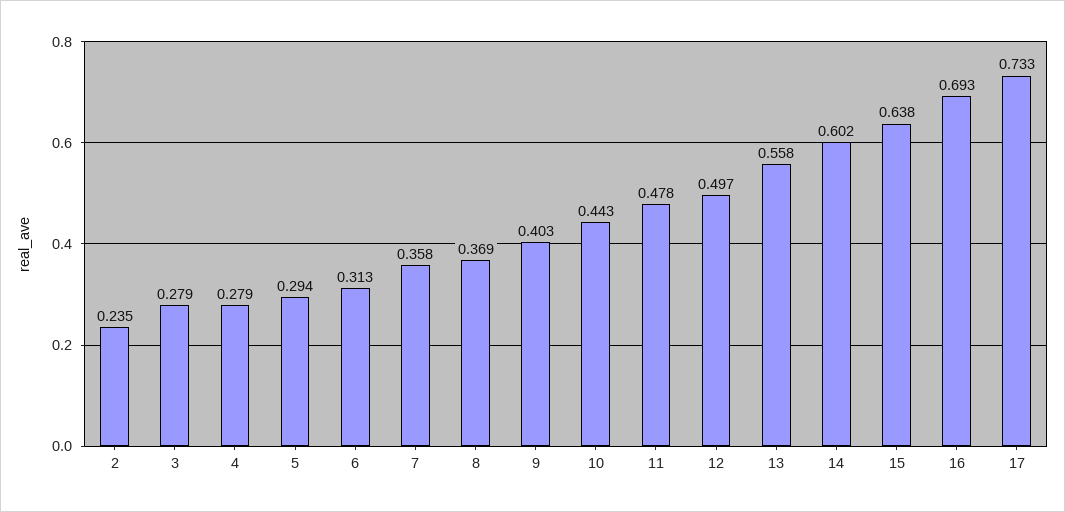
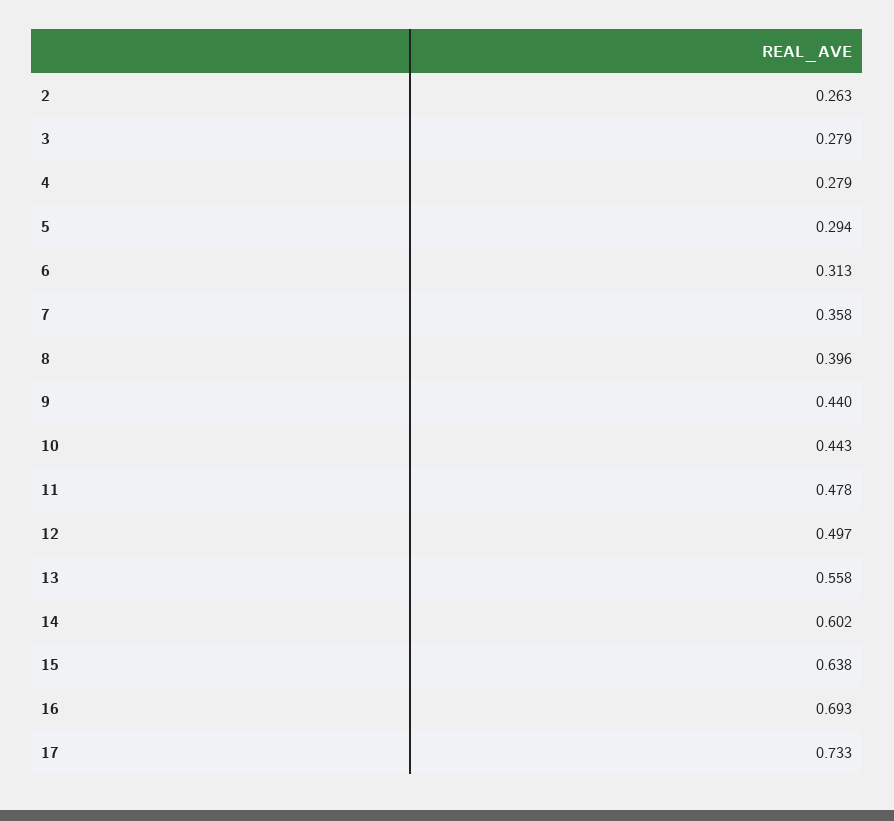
  {
-   "2": 0.235,
+   "2": 0.263,
    "3": 0.279,
    "4": 0.279,
    "5": 0.294,
    "6": 0.313,
    "7": 0.358,
-   "8": 0.369,
+   "8": 0.396,
-   "9": 0.403,
+   "9": 0.44,
    "10": 0.443,
    "11": 0.478,
    "12": 0.497,
    "13": 0.558,
    "14": 0.602,
    "15": 0.638,
    "16": 0.693,
    "17": 0.733
  }

